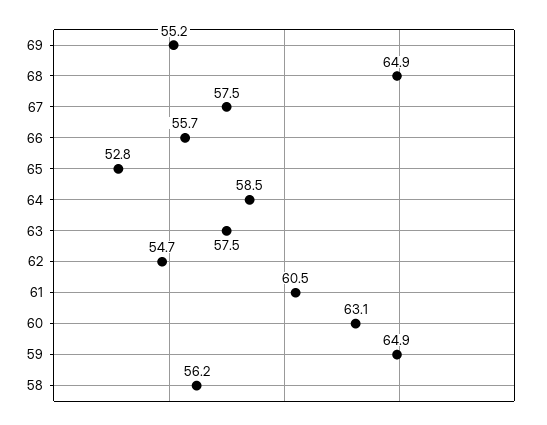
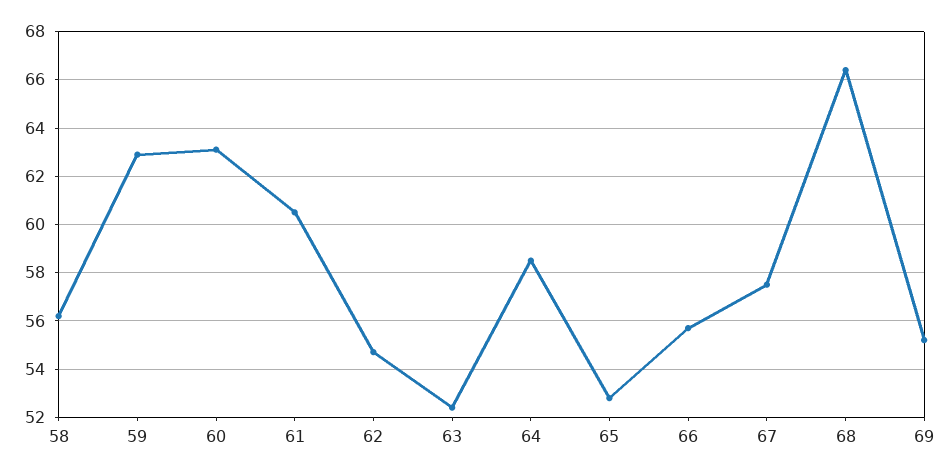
  {
    "69": 55.2,
-   "68": 64.9,
+   "68": 66.5,
    "67": 57.5,
    "66": 55.7,
    "65": 52.8,
    "64": 58.5,
-   "63": 57.5,
+   "63": 52.5,
    "62": 54.7,
    "61": 60.5,
    "60": 63.1,
-   "59": 64.9,
+   "59": 63,
    "58": 56.2
  }

